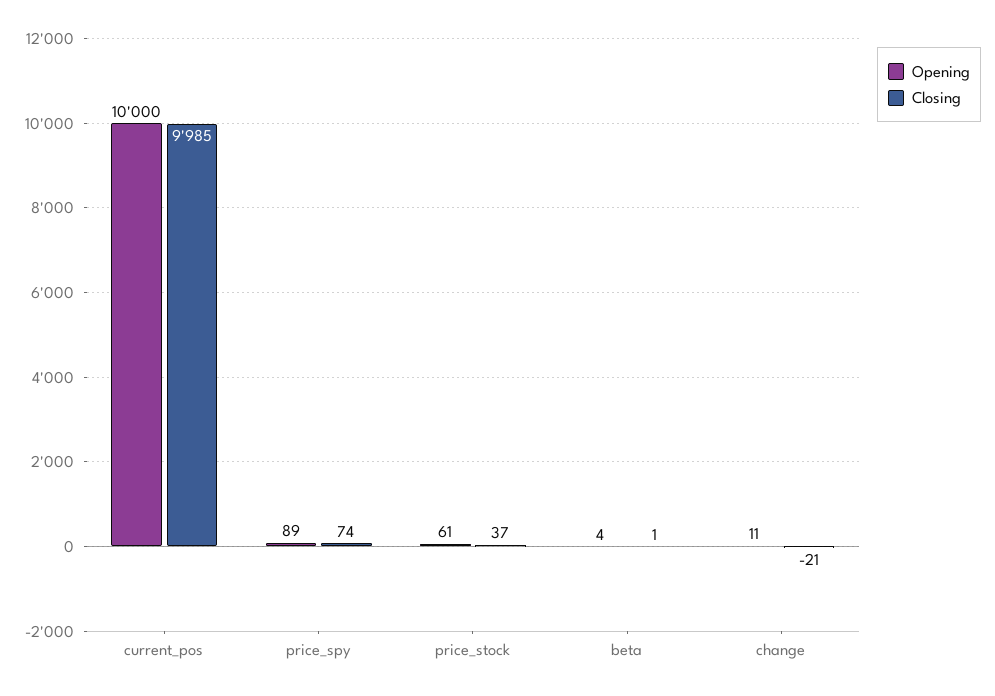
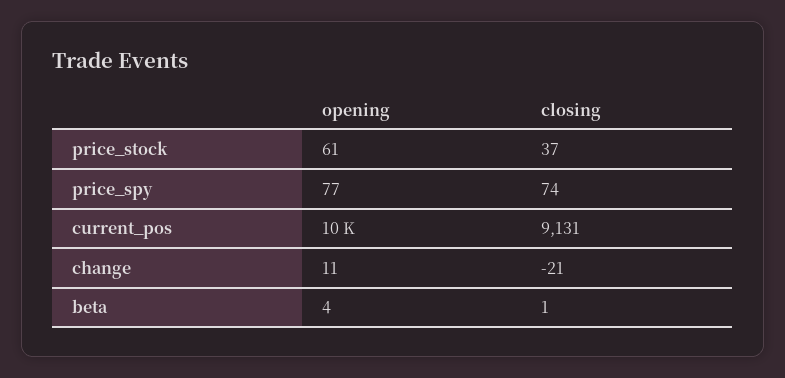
  {
    "Opening": {
      "current_pos": 10000,
-     "price_spy": 89,
+     "price_spy": 77,
      "price_stock": 61,
      "beta": 4,
      "change": 11
    },
    "Closing": {
-     "current_pos": 9985,
+     "current_pos": 9131,
      "price_spy": 74,
      "price_stock": 37,
      "beta": 1,
      "change": -21
    }
  }

